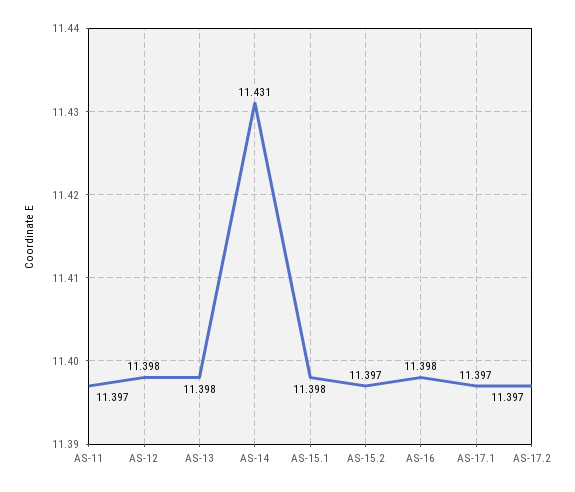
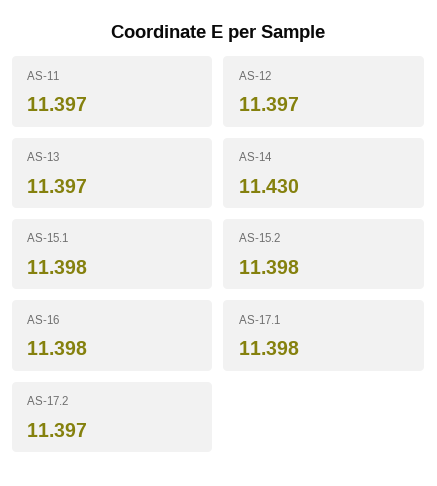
  {
    "AS-11": 11.397,
-   "AS-12": 11.398,
+   "AS-12": 11.397,
-   "AS-13": 11.398,
+   "AS-13": 11.397,
-   "AS-14": 11.431,
+   "AS-14": 11.43,
    "AS-15.1": 11.398,
-   "AS-15.2": 11.397,
+   "AS-15.2": 11.398,
    "AS-16": 11.398,
-   "AS-17.1": 11.397,
+   "AS-17.1": 11.398,
    "AS-17.2": 11.397
  }

